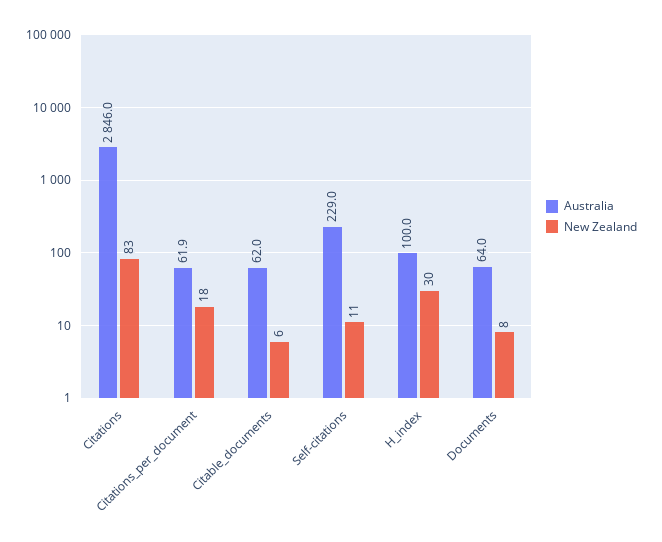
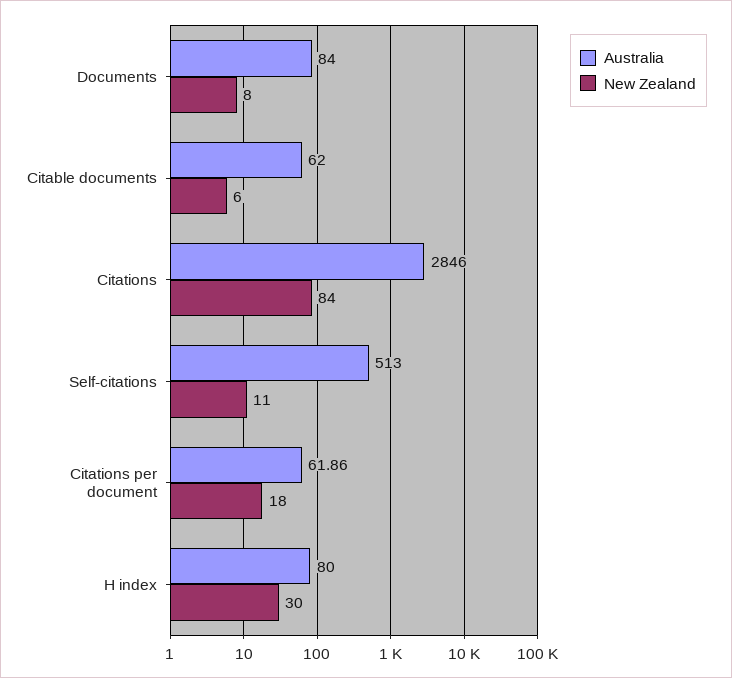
  {
    "Australia": {
      "Citations": 2846,
      "Citations_per_document": 61.86,
      "Citable_documents": 62,
-     "Self-citations": 229,
+     "Self-citations": 513,
-     "H_index": 100,
+     "H_index": 80,
-     "Documents": 64
+     "Documents": 84
    },
    "New Zealand": {
-     "Citations": 83,
+     "Citations": 84,
      "Citations_per_document": 18,
      "Citable_documents": 6,
      "Self-citations": 11,
      "H_index": 30,
      "Documents": 8
    }
  }

